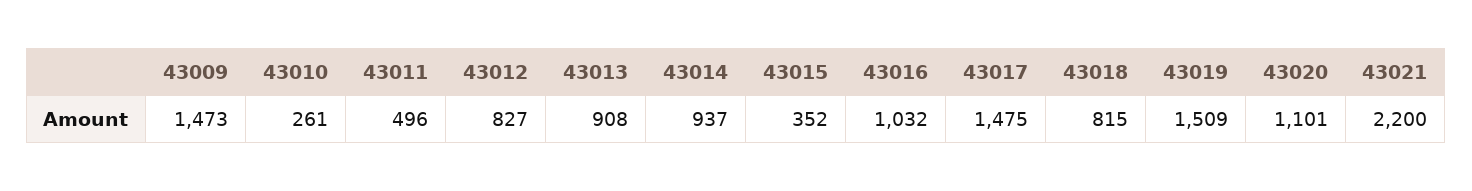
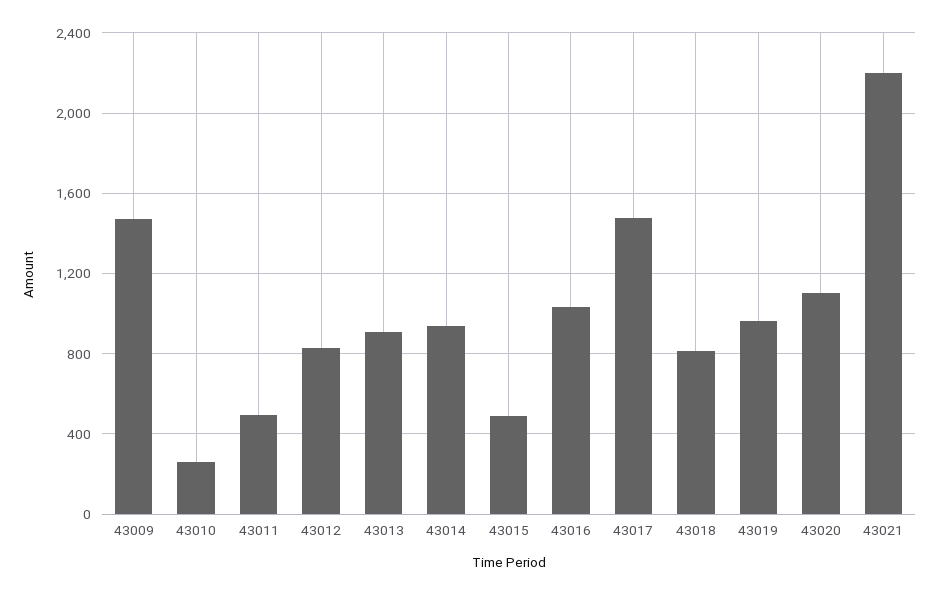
  {
    "43009": 1473,
    "43010": 261,
    "43011": 496,
    "43012": 827,
    "43013": 908,
    "43014": 937,
-   "43015": 352,
+   "43015": 500,
    "43016": 1032,
    "43017": 1475,
    "43018": 815,
-   "43019": 1509,
+   "43019": 950,
    "43020": 1101,
    "43021": 2200
  }

